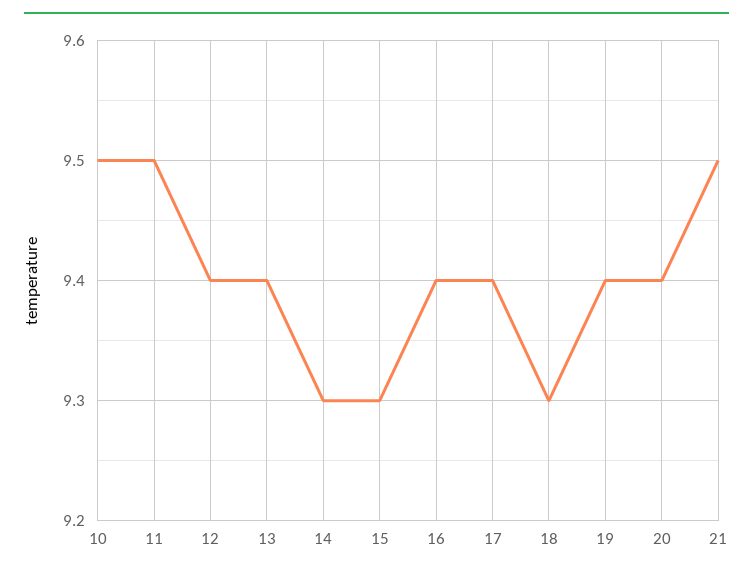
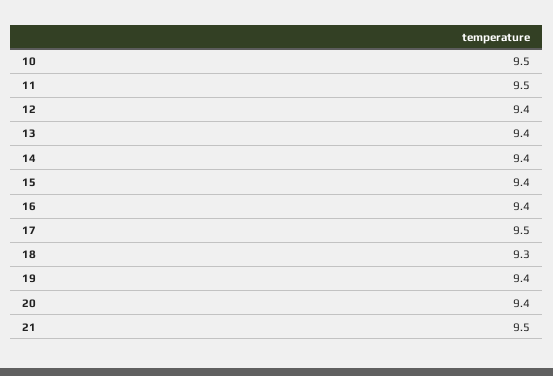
  {
    "10": 9.5,
    "11": 9.5,
    "12": 9.4,
    "13": 9.4,
-   "14": 9.3,
+   "14": 9.4,
-   "15": 9.3,
+   "15": 9.4,
    "16": 9.4,
-   "17": 9.4,
+   "17": 9.5,
    "18": 9.3,
    "19": 9.4,
    "20": 9.4,
    "21": 9.5
  }

